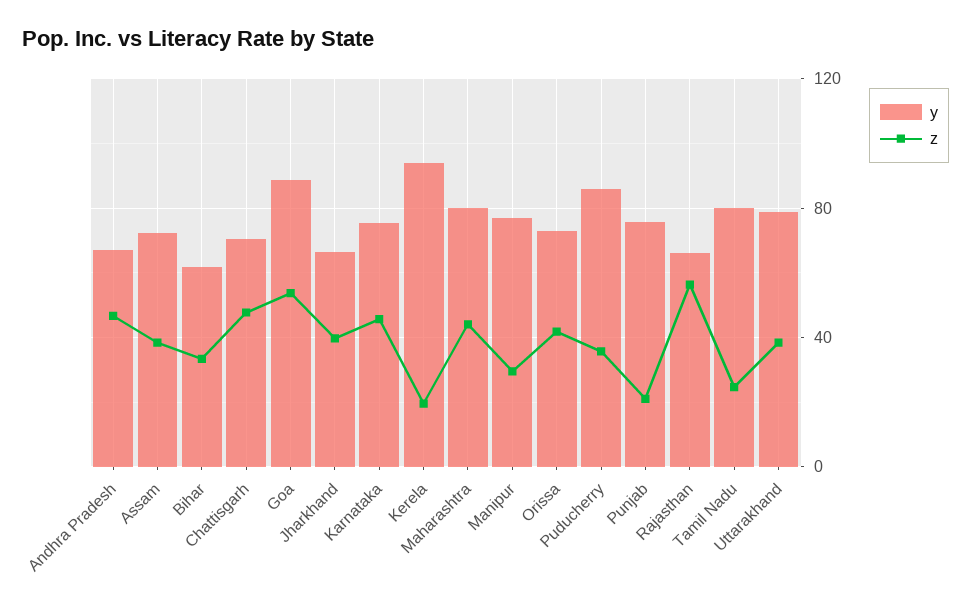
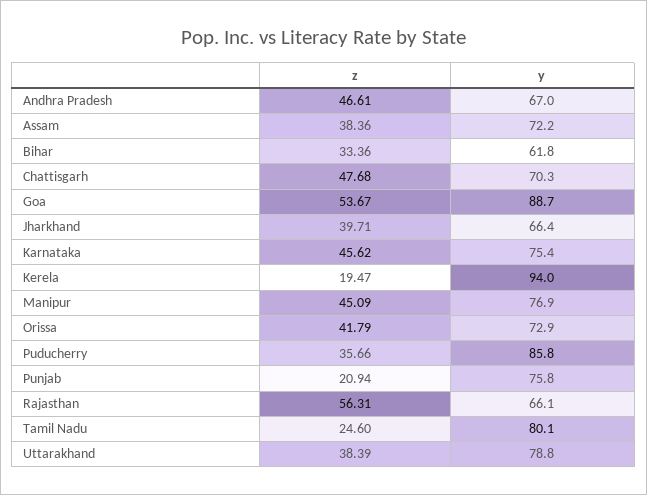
  {
    "y": {
      "Andhra Pradesh": 67,
      "Assam": 72.2,
      "Bihar": 61.8,
      "Chattisgarh": 70.3,
      "Goa": 88.7,
      "Jharkhand": 66.4,
      "Karnataka": 75.4,
      "Kerela": 94,
-     "Maharashtra": 80,
      "Manipur": 76.9,
      "Orissa": 72.9,
      "Puducherry": 85.8,
      "Punjab": 75.8,
      "Rajasthan": 66.1,
      "Tamil Nadu": 80.1,
      "Uttarakhand": 78.8
    },
    "z": {
      "Andhra Pradesh": 46.61,
      "Assam": 38.36,
      "Bihar": 33.36,
      "Chattisgarh": 47.68,
      "Goa": 53.67,
      "Jharkhand": 39.71,
      "Karnataka": 45.62,
      "Kerela": 19.47,
-     "Maharashtra": 45,
-     "Manipur": 30,
+     "Manipur": 45.09,
      "Orissa": 41.79,
      "Puducherry": 35.66,
      "Punjab": 20.94,
      "Rajasthan": 56.31,
      "Tamil Nadu": 24.6,
      "Uttarakhand": 38.39
    }
  }

